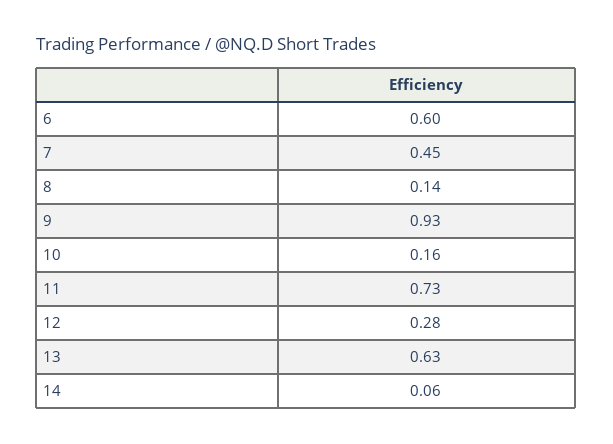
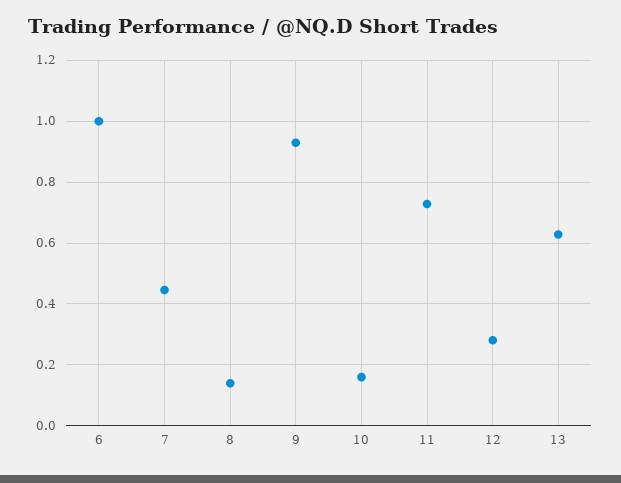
  {
-   "6": 0.6,
+   "6": 1,
    "7": 0.45,
    "8": 0.14,
    "9": 0.93,
    "10": 0.16,
    "11": 0.73,
    "12": 0.28,
-   "13": 0.63,
+   "13": 0.63
-   "14": 0.06
  }

